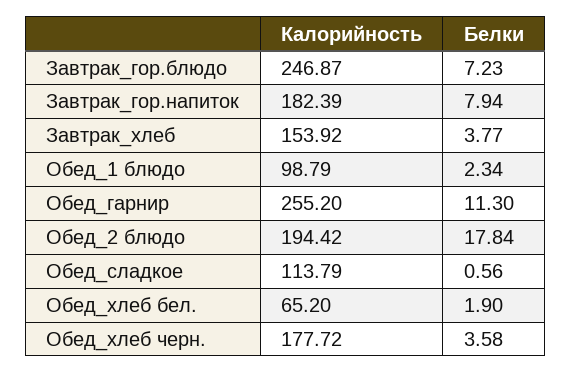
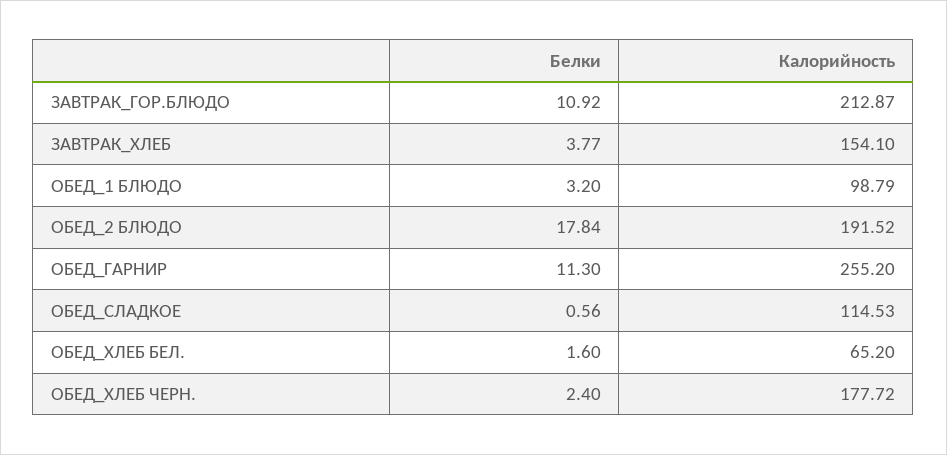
  {
    "Калорийность": {
-     "Завтрак_гор.блюдо": 246.87,
+     "Завтрак_гор.блюдо": 212.87,
-     "Завтрак_гор.напиток": 182.39,
-     "Завтрак_хлеб": 153.92,
+     "Завтрак_хлеб": 154.1,
      "Обед_1 блюдо": 98.79,
      "Обед_гарнир": 255.2,
-     "Обед_2 блюдо": 194.42,
+     "Обед_2 блюдо": 191.52,
-     "Обед_сладкое": 113.79,
+     "Обед_сладкое": 114.53,
      "Обед_хлеб бел.": 65.2,
      "Обед_хлеб черн.": 177.72
    },
    "Белки": {
-     "Завтрак_гор.блюдо": 7.23,
+     "Завтрак_гор.блюдо": 10.92,
-     "Завтрак_гор.напиток": 7.94,
      "Завтрак_хлеб": 3.77,
-     "Обед_1 блюдо": 2.34,
+     "Обед_1 блюдо": 3.2,
      "Обед_гарнир": 11.3,
      "Обед_2 блюдо": 17.84,
      "Обед_сладкое": 0.56,
-     "Обед_хлеб бел.": 1.9,
+     "Обед_хлеб бел.": 1.6,
-     "Обед_хлеб черн.": 3.58
+     "Обед_хлеб черн.": 2.4
    }
  }

